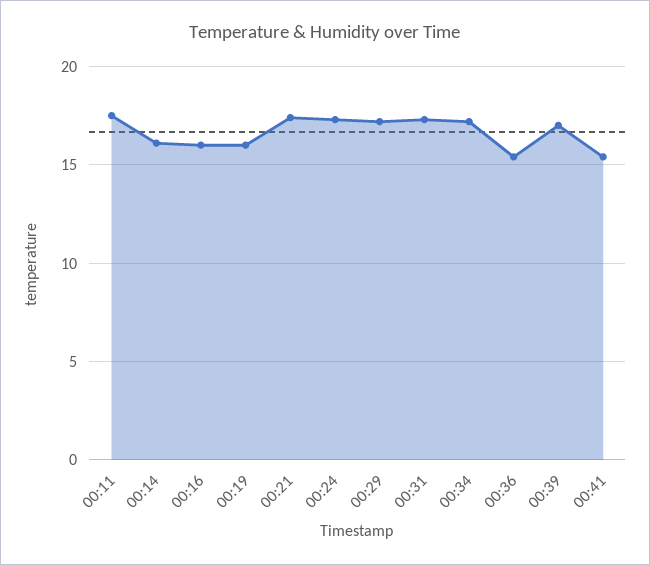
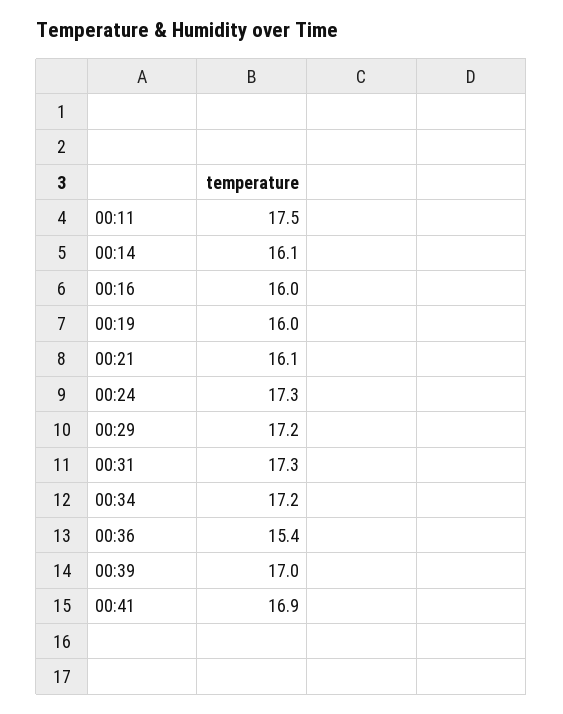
  {
    "00:11": 17.5,
    "00:14": 16.1,
    "00:16": 16,
    "00:19": 16,
-   "00:21": 17.5,
+   "00:21": 16.1,
    "00:24": 17.3,
    "00:29": 17.2,
    "00:31": 17.3,
    "00:34": 17.2,
    "00:36": 15.4,
    "00:39": 17,
-   "00:41": 15.5
+   "00:41": 16.9
  }

